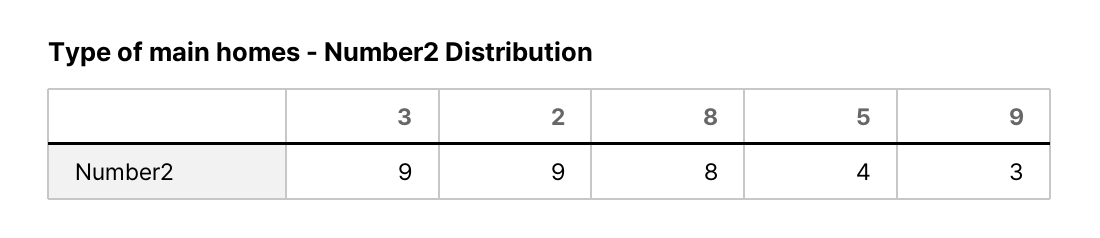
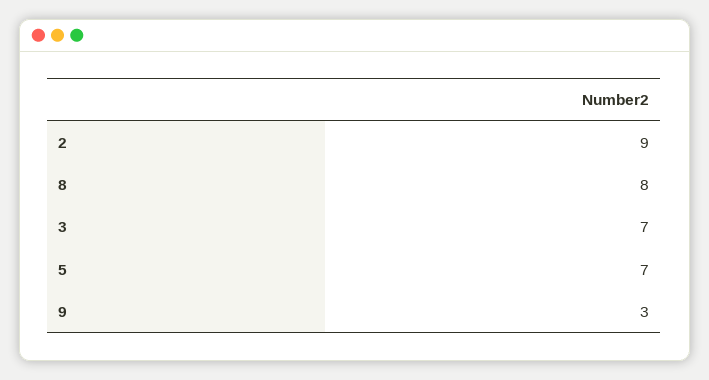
  {
-   "3": 9,
+   "3": 7,
    "2": 9,
    "8": 8,
-   "5": 4,
+   "5": 7,
    "9": 3
  }

